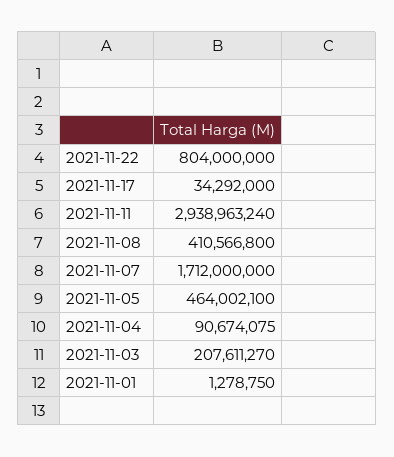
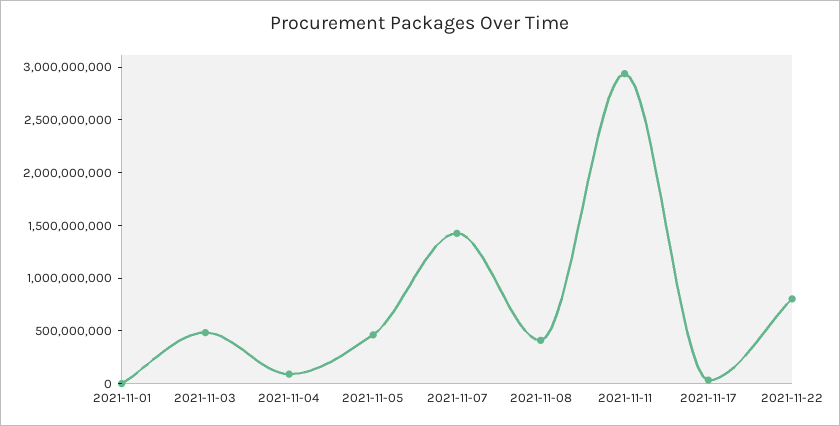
  {
    "2021-11-22": 804000000,
    "2021-11-17": 34292000,
    "2021-11-11": 2938963240,
    "2021-11-08": 410566800,
-   "2021-11-07": 1712000000,
+   "2021-11-07": 1400000000,
    "2021-11-05": 464002100,
    "2021-11-04": 90674075,
-   "2021-11-03": 207611270,
+   "2021-11-03": 500000000,
    "2021-11-01": 1278750
  }

